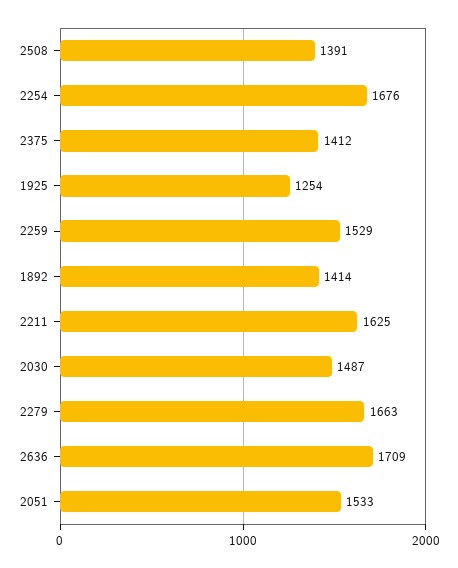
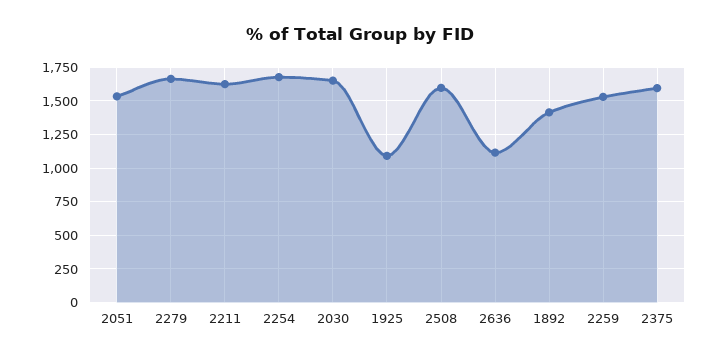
  {
-   "2508": 1391,
+   "2508": 1600,
    "2254": 1676,
-   "2375": 1412,
+   "2375": 1600,
-   "1925": 1254,
+   "1925": 1100,
    "2259": 1529,
    "1892": 1414,
    "2211": 1625,
-   "2030": 1487,
+   "2030": 1650,
    "2279": 1663,
-   "2636": 1709,
+   "2636": 1100,
    "2051": 1533
  }

